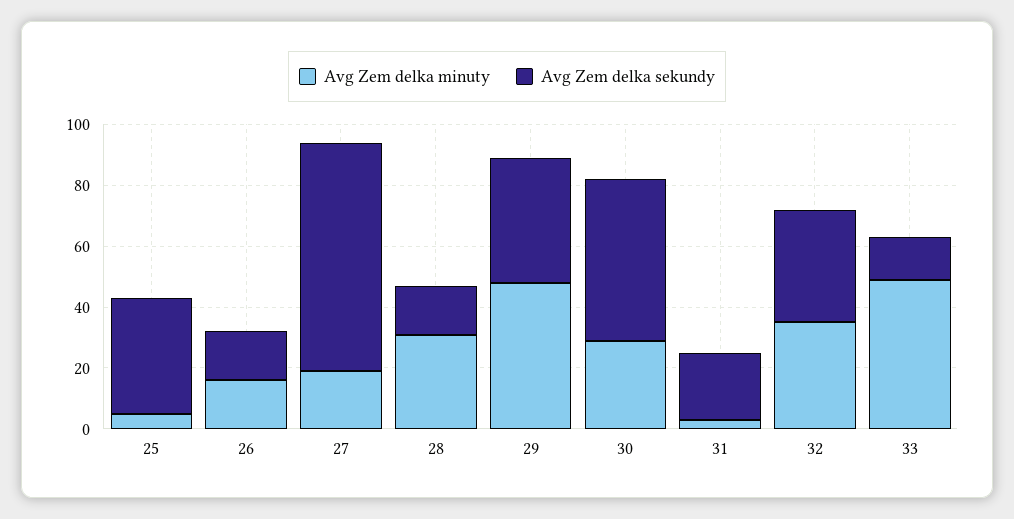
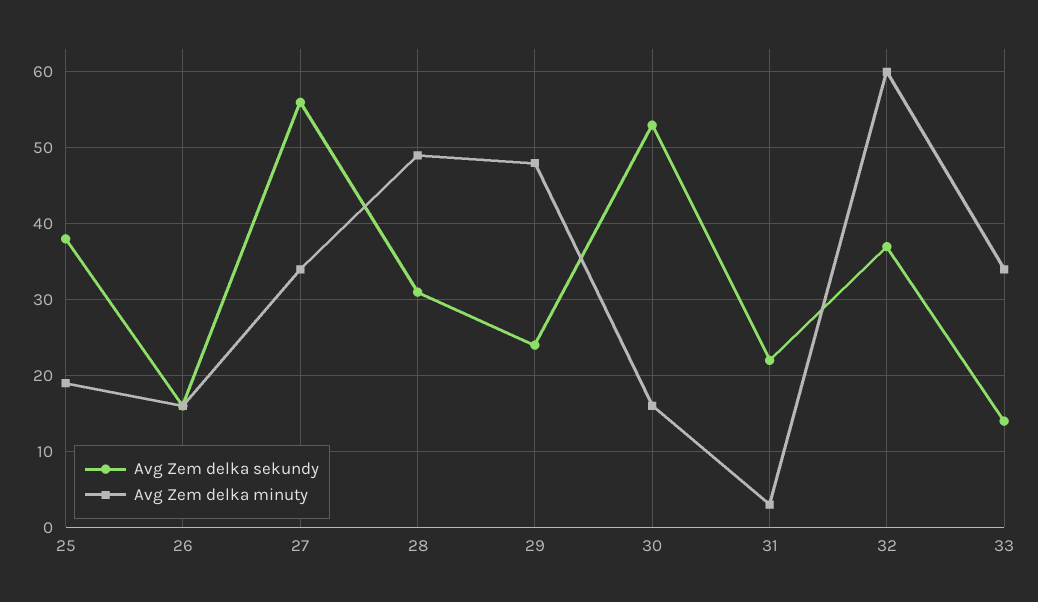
  {
    "Avg Zem delka minuty": {
-     "25": 5,
+     "25": 19,
      "26": 16,
-     "27": 20,
+     "27": 34,
-     "28": 30,
+     "28": 49,
      "29": 48,
-     "30": 30,
+     "30": 16,
      "31": 3,
-     "32": 35,
+     "32": 60,
-     "33": 50
+     "33": 34
    },
    "Avg Zem delka sekundy": {
      "25": 38,
      "26": 16,
-     "27": 75,
+     "27": 56,
-     "28": 15,
+     "28": 31,
-     "29": 40,
+     "29": 24,
      "30": 53,
      "31": 22,
      "32": 37,
      "33": 14
    }
  }

